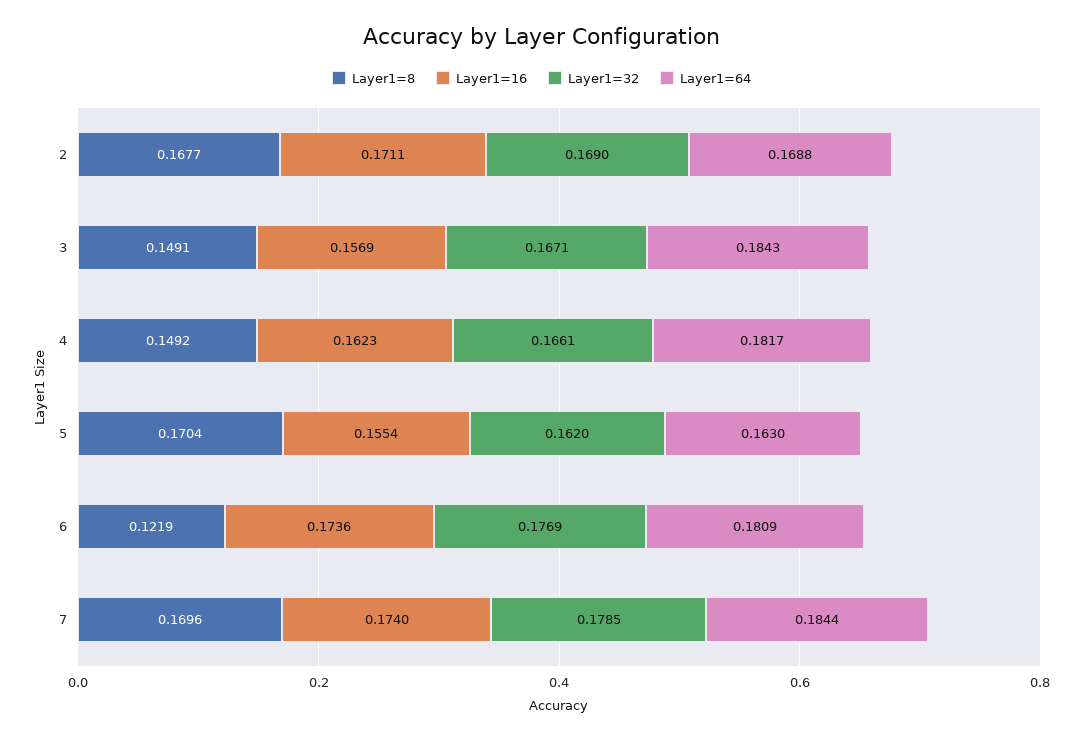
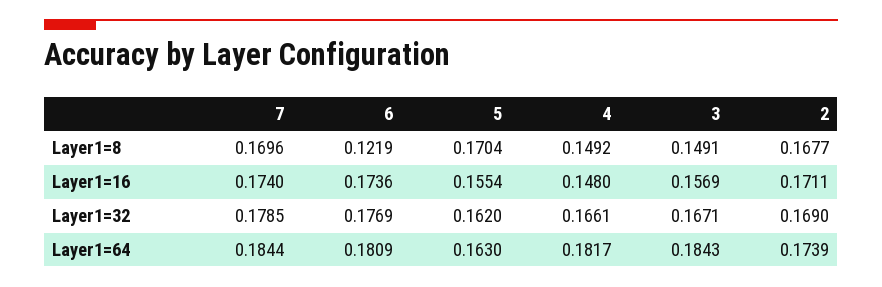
  {
    "Layer1=8": {
      "2": 0.1677,
      "3": 0.1491,
      "4": 0.1492,
      "5": 0.1704,
      "6": 0.1219,
      "7": 0.1696
    },
    "Layer1=16": {
      "2": 0.1711,
      "3": 0.1569,
-     "4": 0.1623,
+     "4": 0.148,
      "5": 0.1554,
      "6": 0.1736,
      "7": 0.174
    },
    "Layer1=32": {
      "2": 0.169,
      "3": 0.1671,
      "4": 0.1661,
      "5": 0.162,
      "6": 0.1769,
      "7": 0.1785
    },
    "Layer1=64": {
-     "2": 0.1688,
+     "2": 0.1739,
      "3": 0.1843,
      "4": 0.1817,
      "5": 0.163,
      "6": 0.1809,
      "7": 0.1844
    }
  }

